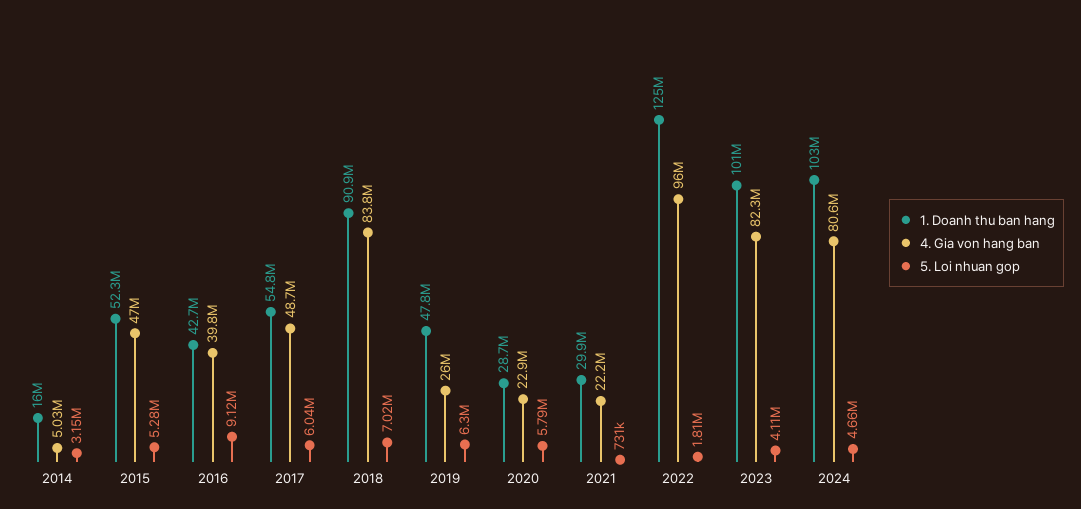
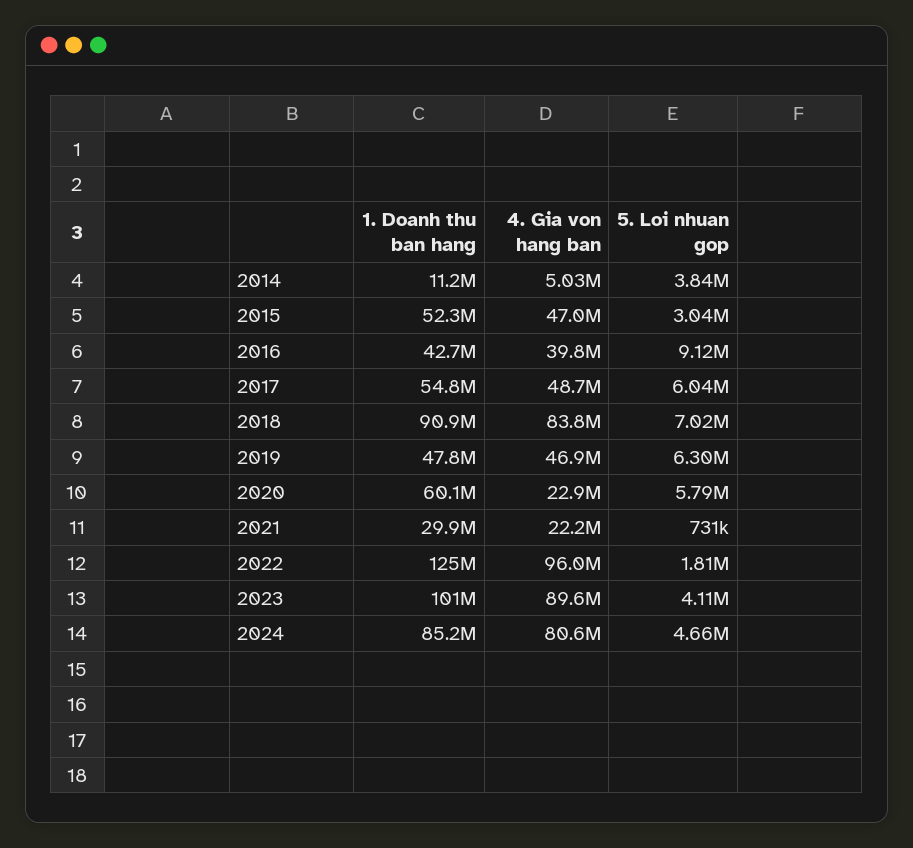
  {
    "1. Doanh thu ban hang": {
-     "2014": 16000000,
+     "2014": 11200000,
      "2015": 52300000,
      "2016": 42700000,
      "2017": 54800000,
      "2018": 90900000,
      "2019": 47800000,
-     "2020": 28700000,
+     "2020": 60100000,
      "2021": 29900000,
      "2022": 125000000,
      "2023": 101000000,
-     "2024": 103000000
+     "2024": 85200000
    },
    "4. Gia von hang ban": {
      "2014": 5030000,
      "2015": 47000000,
      "2016": 39800000,
      "2017": 48700000,
      "2018": 83800000,
-     "2019": 26000000,
+     "2019": 46900000,
      "2020": 22900000,
      "2021": 22200000,
      "2022": 96000000,
-     "2023": 82300000,
+     "2023": 89600000,
      "2024": 80600000
    },
    "5. Loi nhuan gop": {
-     "2014": 3150000,
+     "2014": 3840000,
-     "2015": 5280000,
+     "2015": 3040000,
      "2016": 9120000,
      "2017": 6040000,
      "2018": 7020000,
      "2019": 6300000,
      "2020": 5790000,
      "2021": 731000,
      "2022": 1810000,
      "2023": 4110000,
      "2024": 4660000
    }
  }

